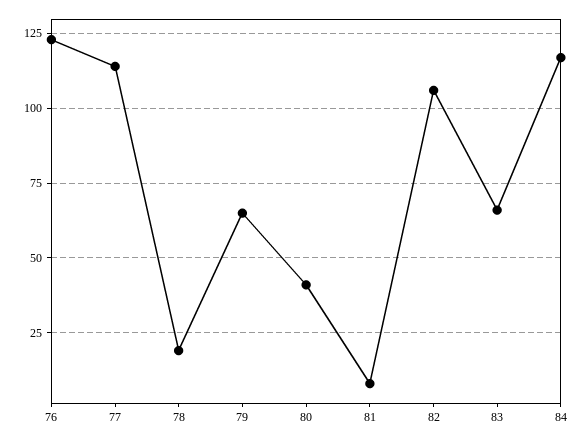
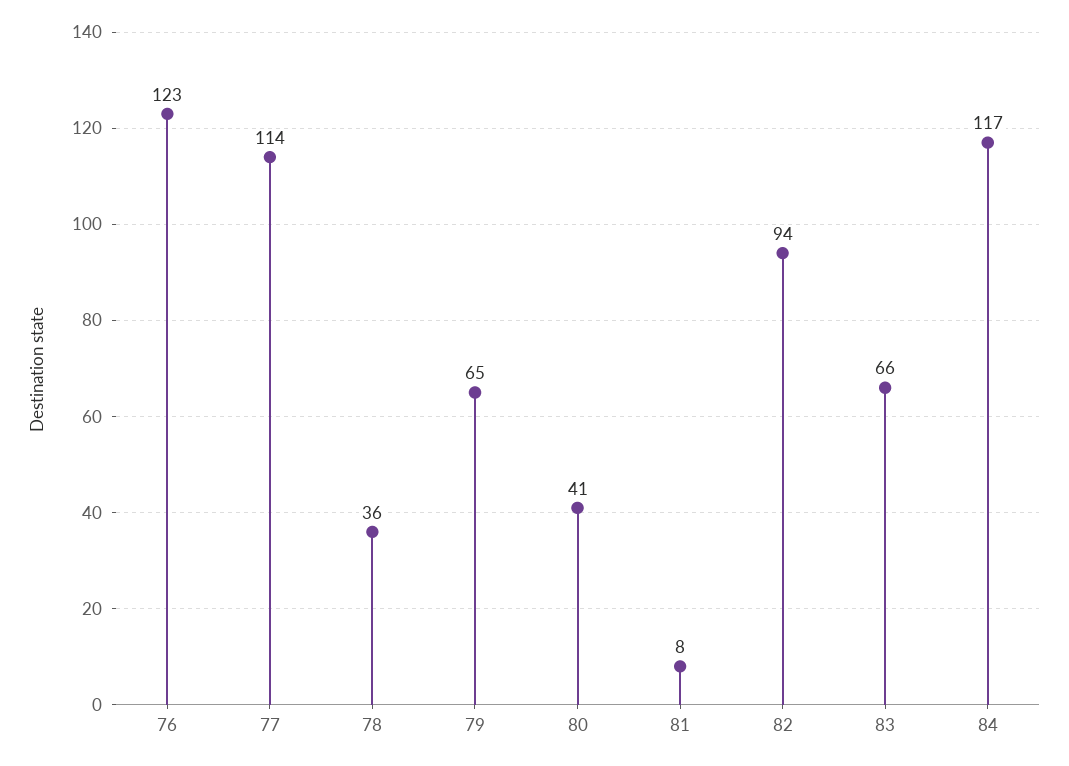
  {
    "76": 123,
    "77": 114,
-   "78": 20,
+   "78": 36,
    "79": 65,
    "80": 41,
    "81": 8,
-   "82": 105,
+   "82": 94,
    "83": 66,
    "84": 117
  }

